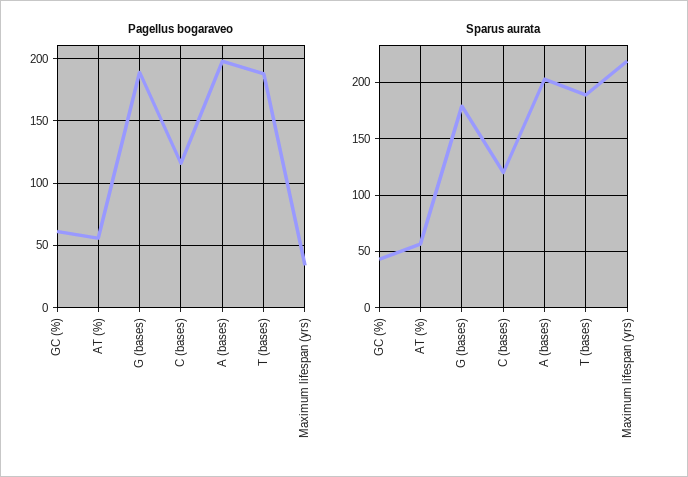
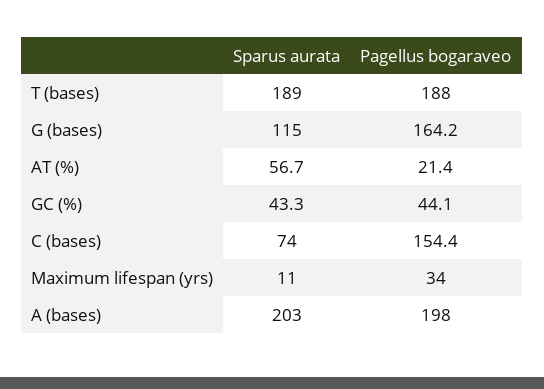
  {
    "Pagellus bogaraveo": {
-     "GC (%)": 60,
+     "GC (%)": 44.1,
-     "AT (%)": 55,
+     "AT (%)": 21.4,
-     "G (bases)": 190,
+     "G (bases)": 164.2,
-     "C (bases)": 115,
+     "C (bases)": 154.4,
      "A (bases)": 198,
      "T (bases)": 188,
      "Maximum lifespan (yrs)": 34
    },
    "Sparus aurata": {
      "GC (%)": 43.3,
      "AT (%)": 56.7,
-     "G (bases)": 180,
+     "G (bases)": 115,
-     "C (bases)": 120,
+     "C (bases)": 74,
      "A (bases)": 203,
      "T (bases)": 189,
-     "Maximum lifespan (yrs)": 220
+     "Maximum lifespan (yrs)": 11
    }
  }

